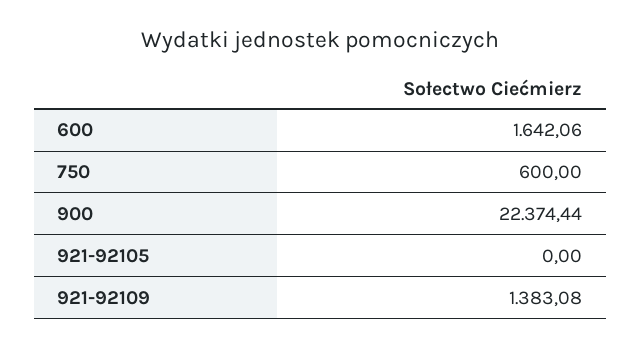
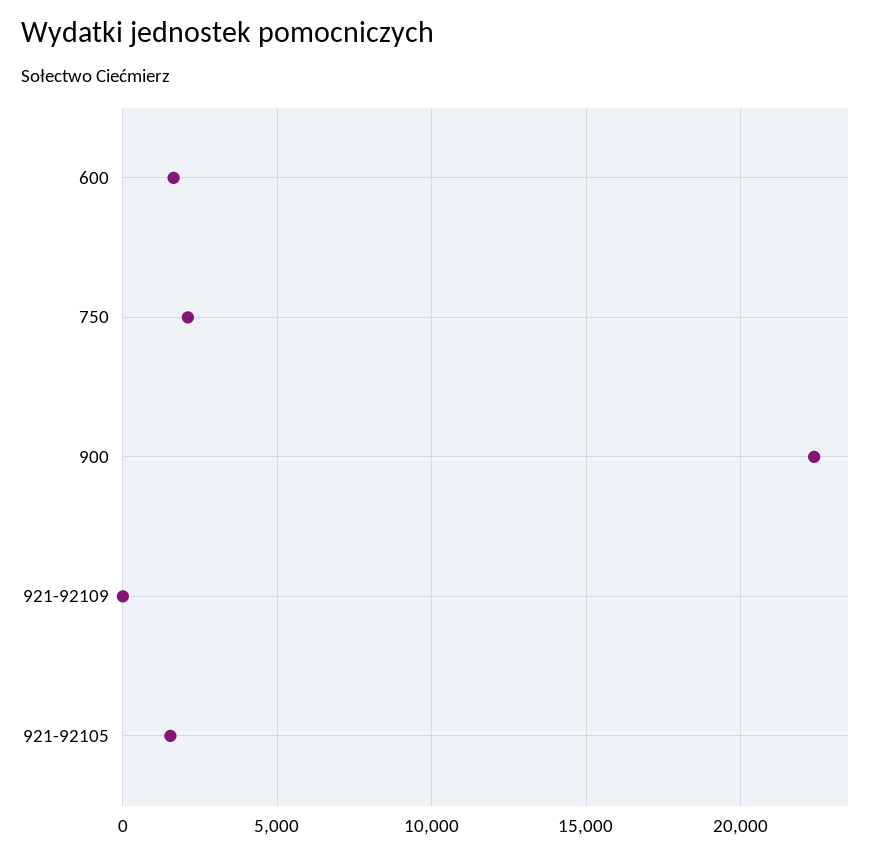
  {
    "600": 1642.06,
-   "750": 600,
+   "750": 2000,
    "900": 22374.44,
-   "921-92105": 0,
+   "921-92105": 1500,
-   "921-92109": 1383.08
+   "921-92109": 0
  }

